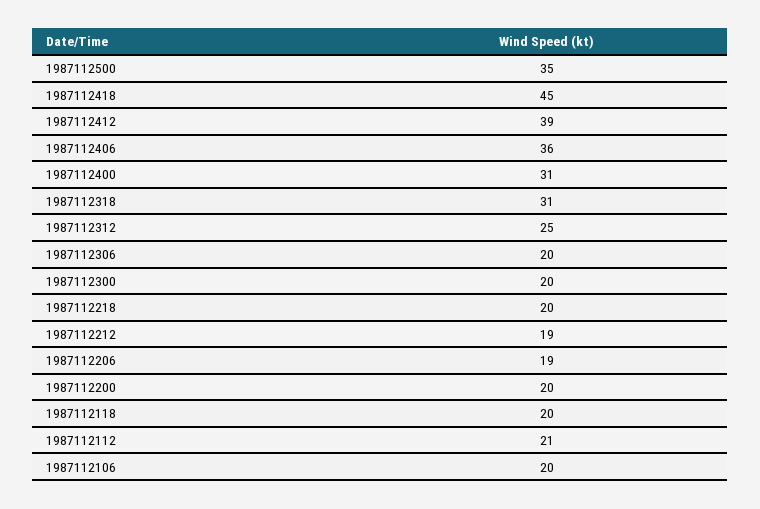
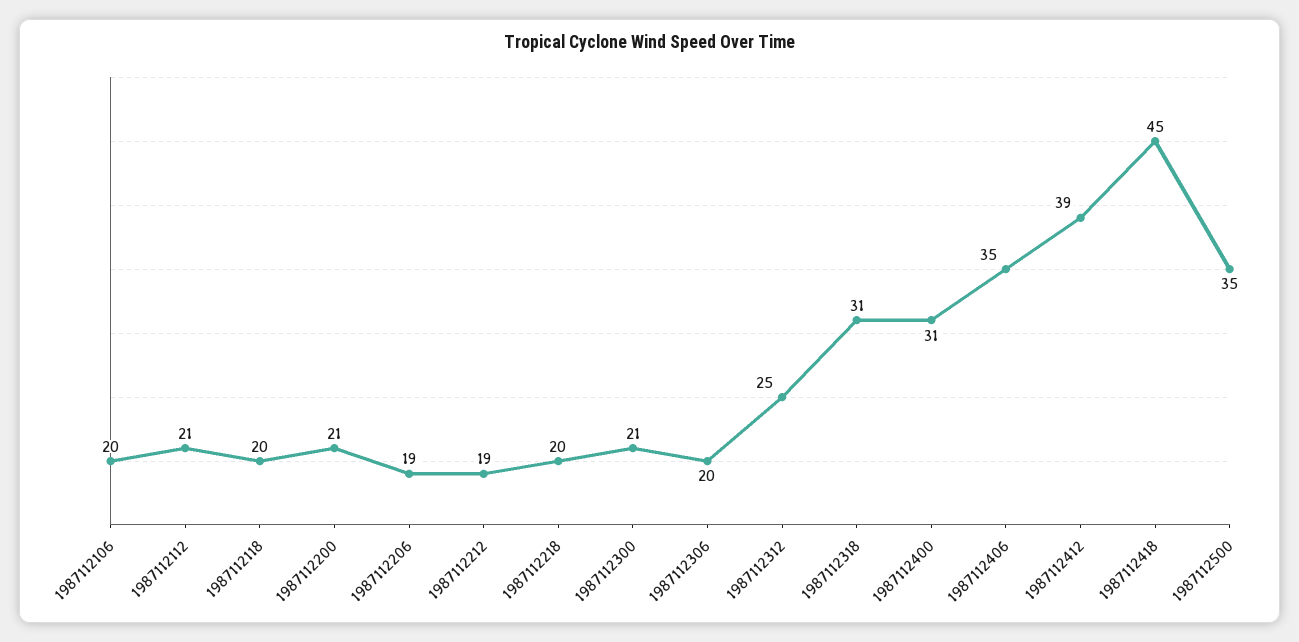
  {
    "1987112500": 35,
    "1987112418": 45,
    "1987112412": 39,
-   "1987112406": 36,
+   "1987112406": 35,
    "1987112400": 31,
    "1987112318": 31,
    "1987112312": 25,
    "1987112306": 20,
-   "1987112300": 20,
+   "1987112300": 21,
    "1987112218": 20,
    "1987112212": 19,
    "1987112206": 19,
-   "1987112200": 20,
+   "1987112200": 21,
    "1987112118": 20,
    "1987112112": 21,
    "1987112106": 20
  }

